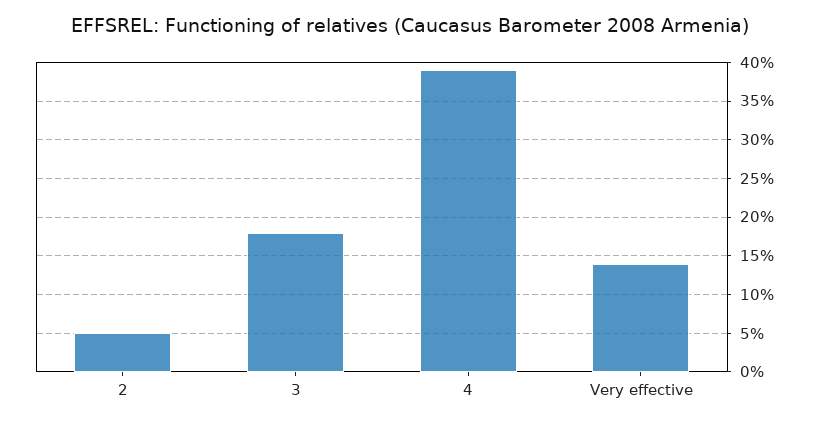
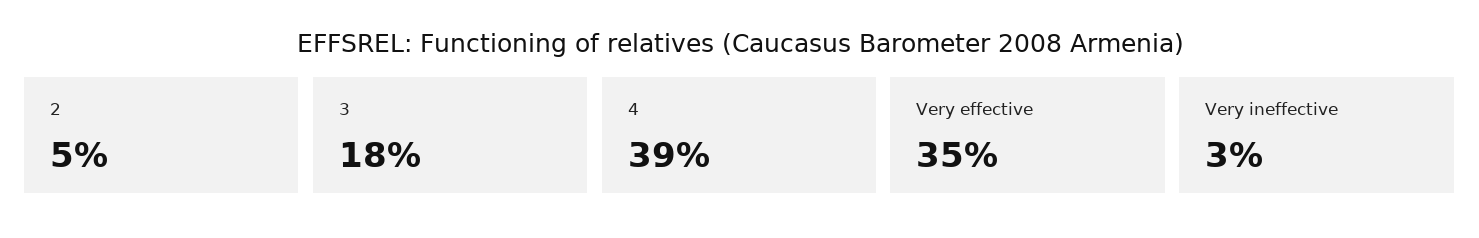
  {
    "2": 5,
    "3": 18,
    "4": 39,
-   "Very effective": 14
+   "Very effective": 35,
+   "Very ineffective": 3
  }

